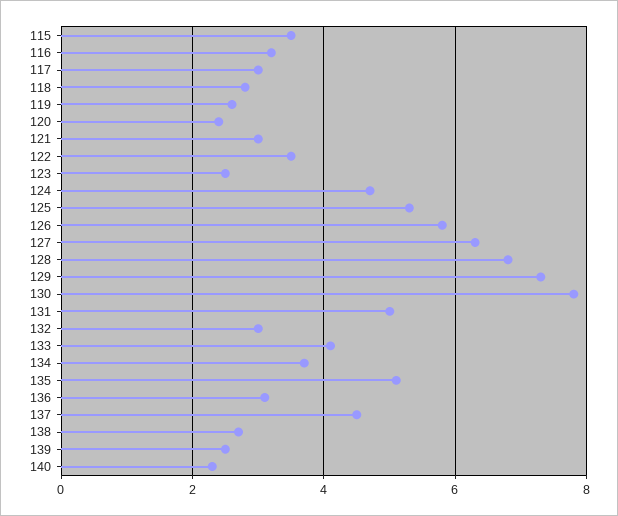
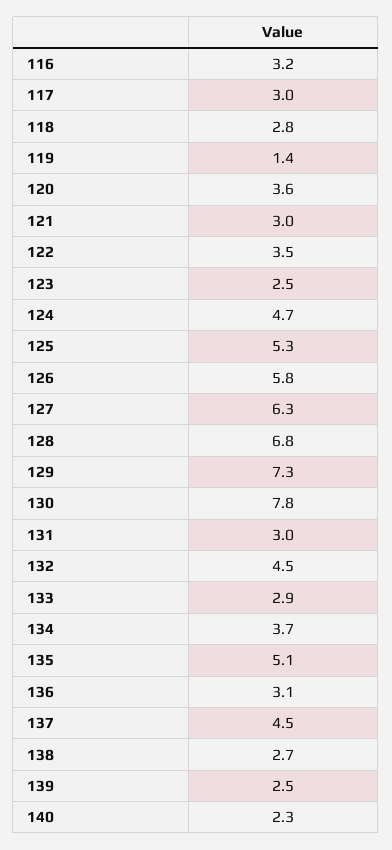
  {
-   "115": 3.5,
    "116": 3.2,
    "117": 3,
    "118": 2.8,
-   "119": 2.5,
+   "119": 1.4,
-   "120": 2.5,
+   "120": 3.6,
    "121": 3,
    "122": 3.5,
    "123": 2.5,
    "124": 4.7,
    "125": 5.3,
    "126": 5.8,
    "127": 6.3,
    "128": 6.8,
    "129": 7.3,
    "130": 7.8,
-   "131": 5,
+   "131": 3,
-   "132": 3,
+   "132": 4.5,
-   "133": 4,
+   "133": 2.9,
    "134": 3.7,
    "135": 5.1,
    "136": 3.1,
    "137": 4.5,
    "138": 2.7,
    "139": 2.5,
    "140": 2.3
  }

